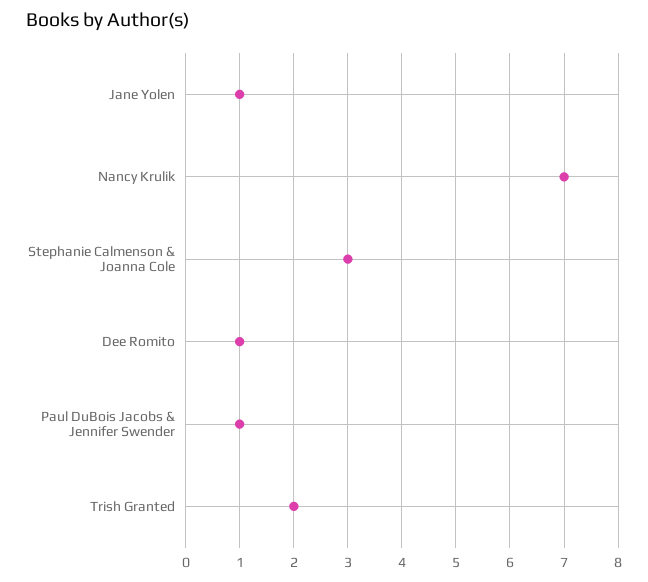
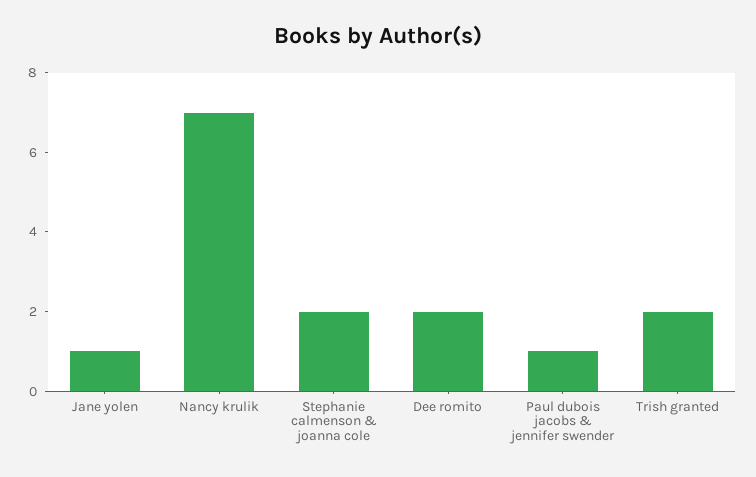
  {
    "Jane Yolen": 1,
    "Nancy Krulik": 7,
-   "Stephanie Calmenson & Joanna Cole": 3,
+   "Stephanie Calmenson & Joanna Cole": 2,
-   "Dee Romito": 1,
+   "Dee Romito": 2,
    "Paul DuBois Jacobs & Jennifer Swender": 1,
    "Trish Granted": 2
  }

